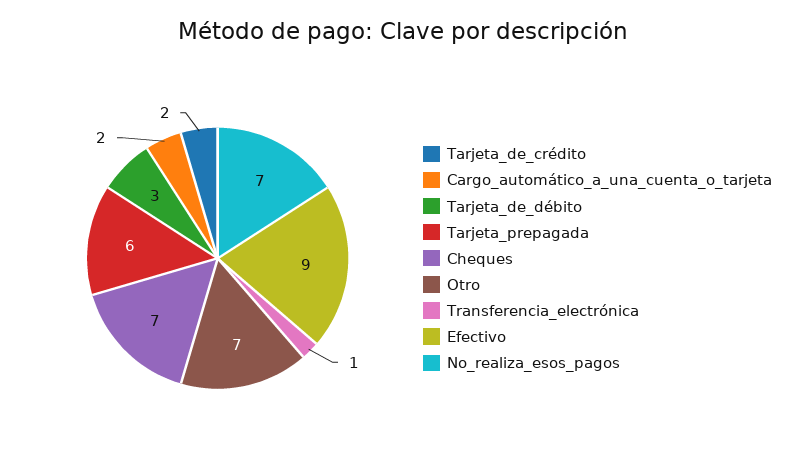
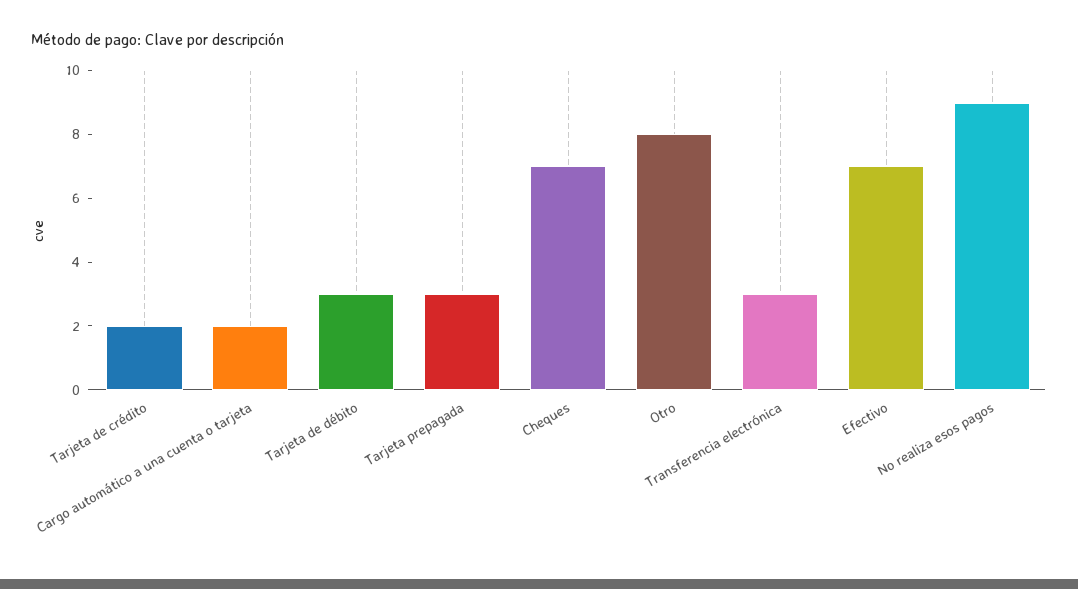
  {
    "Tarjeta_de_crédito": 2,
    "Cargo_automático_a_una_cuenta_o_tarjeta": 2,
    "Tarjeta_de_débito": 3,
-   "Tarjeta_prepagada": 6,
+   "Tarjeta_prepagada": 3,
    "Cheques": 7,
-   "Otro": 7,
+   "Otro": 8,
-   "Transferencia_electrónica": 1,
+   "Transferencia_electrónica": 3,
-   "Efectivo": 9,
+   "Efectivo": 7,
-   "No_realiza_esos_pagos": 7
+   "No_realiza_esos_pagos": 9
  }

